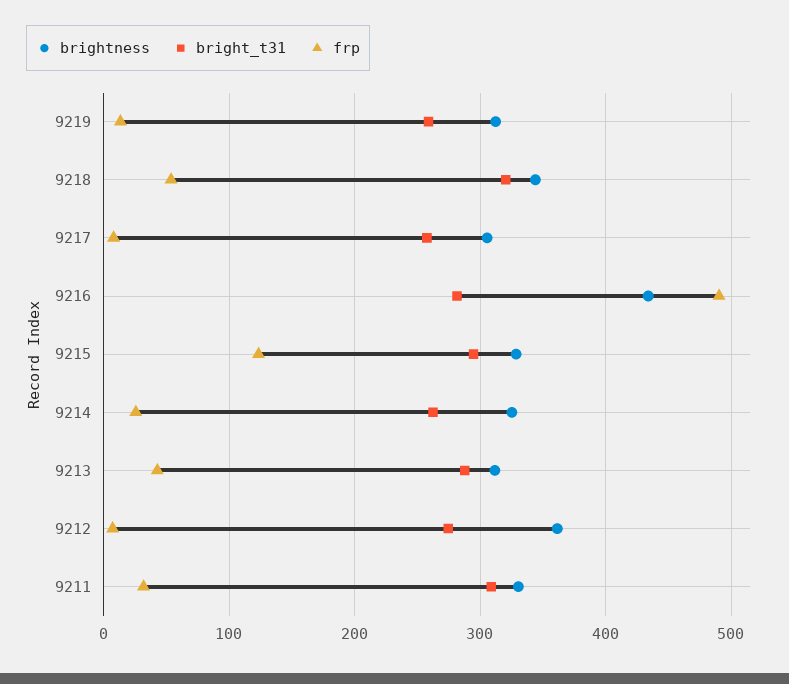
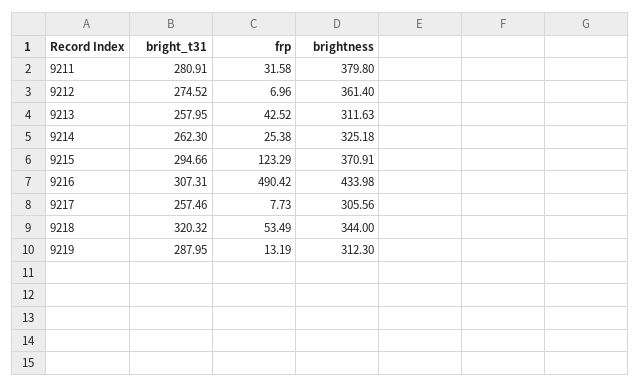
  {
    "brightness": {
      "9219": 312.3,
      "9218": 344,
      "9217": 305.56,
      "9216": 433.98,
-     "9215": 330,
+     "9215": 370.91,
      "9214": 325.18,
      "9213": 311.63,
      "9212": 361.4,
-     "9211": 330
+     "9211": 379.8
    },
    "bright_t31": {
-     "9219": 260,
+     "9219": 287.95,
      "9218": 320.32,
      "9217": 257.46,
-     "9216": 280,
+     "9216": 307.31,
      "9215": 294.66,
      "9214": 262.3,
-     "9213": 290,
+     "9213": 257.95,
      "9212": 274.52,
-     "9211": 310
+     "9211": 280.91
    },
    "frp": {
      "9219": 13.19,
      "9218": 53.49,
      "9217": 7.73,
      "9216": 490.42,
      "9215": 123.29,
      "9214": 25.38,
      "9213": 42.52,
      "9212": 6.96,
      "9211": 31.58
    }
  }

